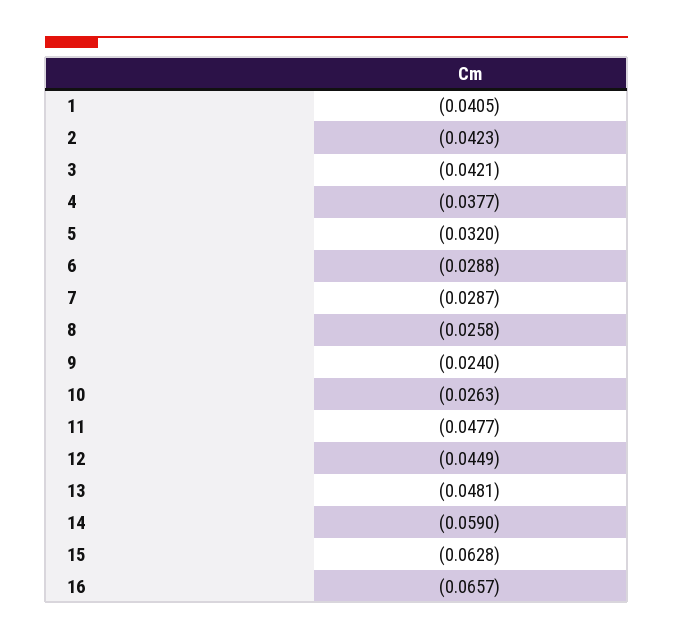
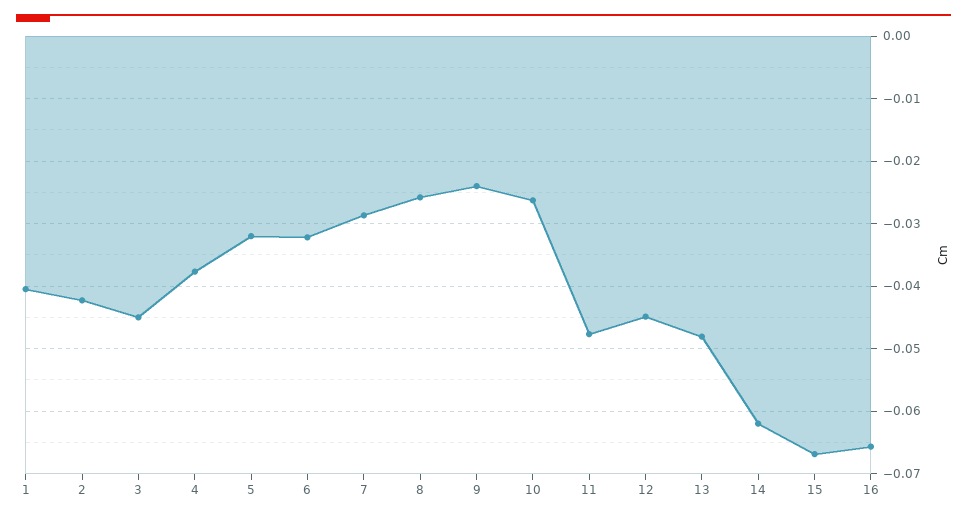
  {
    "1": -0.0405,
    "2": -0.0423,
-   "3": -0.0421,
+   "3": -0.045,
    "4": -0.0377,
    "5": -0.032,
-   "6": -0.0288,
+   "6": -0.032,
    "7": -0.0287,
    "8": -0.0258,
    "9": -0.024,
    "10": -0.0263,
    "11": -0.0477,
    "12": -0.0449,
    "13": -0.0481,
-   "14": -0.059,
+   "14": -0.062,
-   "15": -0.0628,
+   "15": -0.067,
    "16": -0.0657
  }

